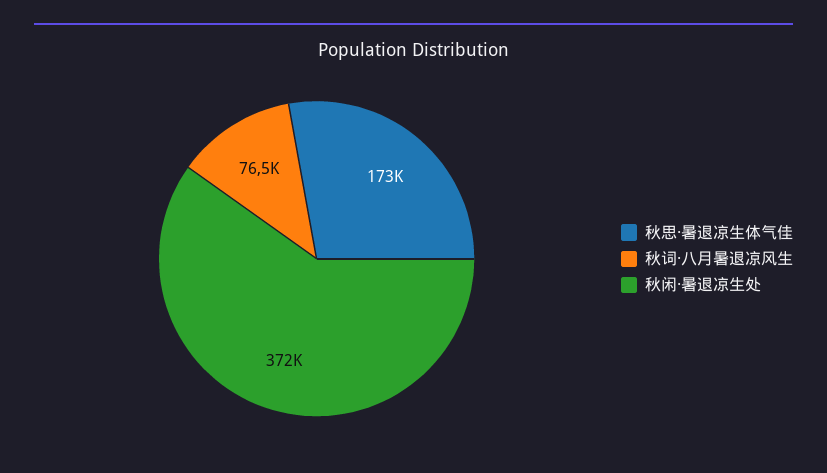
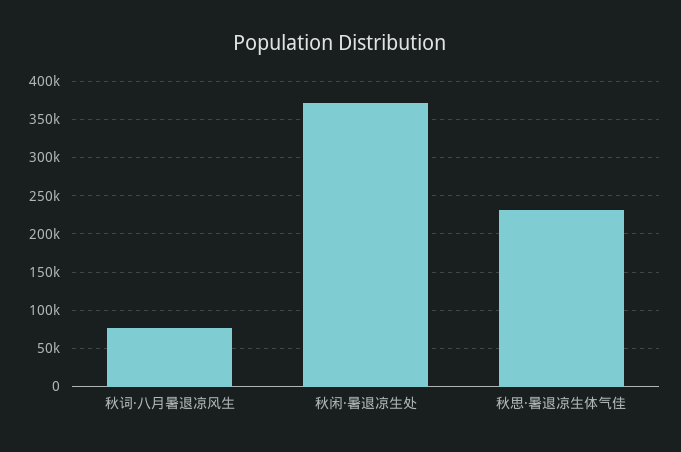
  {
-   "秋思·暑退凉生体气佳": 173000,
+   "秋思·暑退凉生体气佳": 230000,
    "秋词·八月暑退凉风生": 76500,
    "秋闲·暑退凉生处": 372000
  }

